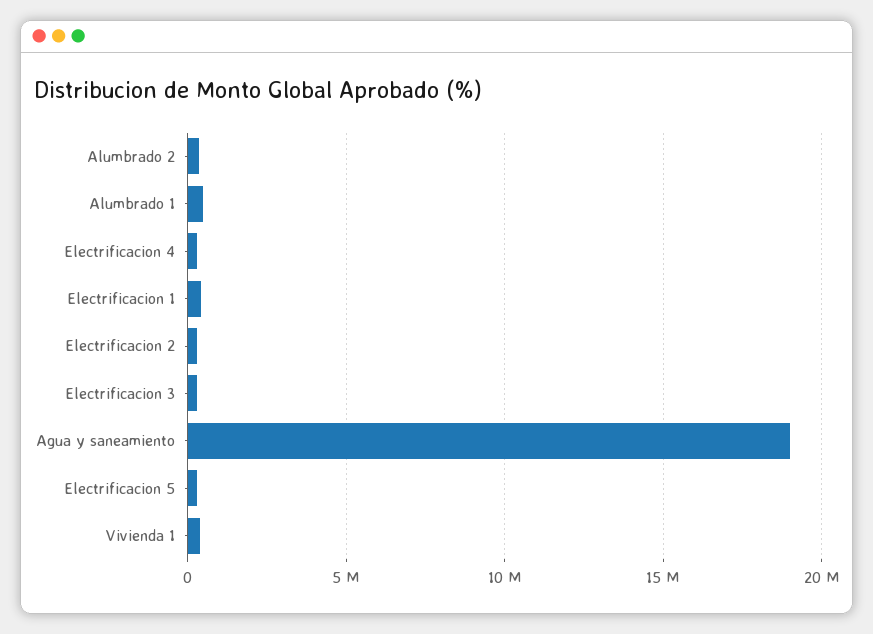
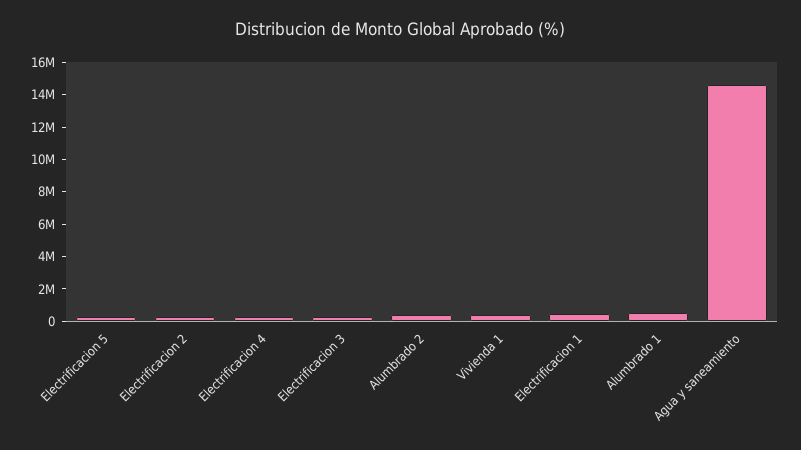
  {
    "Alumbrado 2": 500000,
    "Alumbrado 1": 500000,
    "Electrificacion 4": 500000,
    "Electrificacion 1": 500000,
    "Electrificacion 2": 500000,
    "Electrificacion 3": 500000,
-   "Agua y saneamiento": 19000000,
+   "Agua y saneamiento": 14500000,
    "Electrificacion 5": 500000,
    "Vivienda 1": 500000
  }

